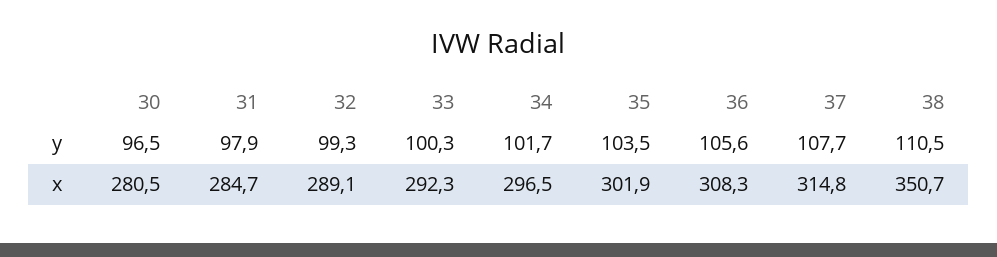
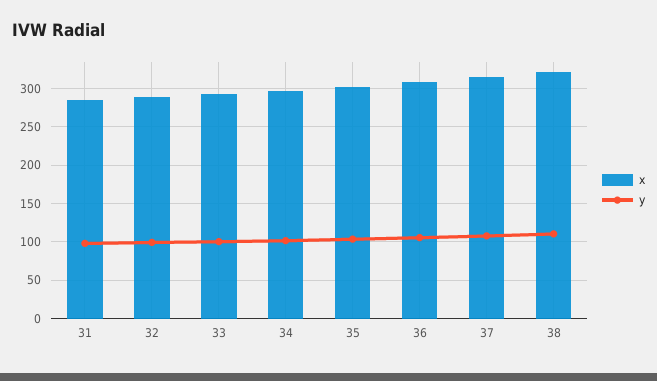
  {
    "y": {
-     "30": 96.5,
      "31": 97.9,
      "32": 99.3,
      "33": 100.3,
      "34": 101.7,
      "35": 103.5,
      "36": 105.6,
      "37": 107.7,
      "38": 110.5
    },
    "x": {
-     "30": 280.5,
      "31": 284.7,
      "32": 289.1,
      "33": 292.3,
      "34": 296.5,
      "35": 301.9,
      "36": 308.3,
      "37": 314.8,
-     "38": 350.7
+     "38": 320
    }
  }

